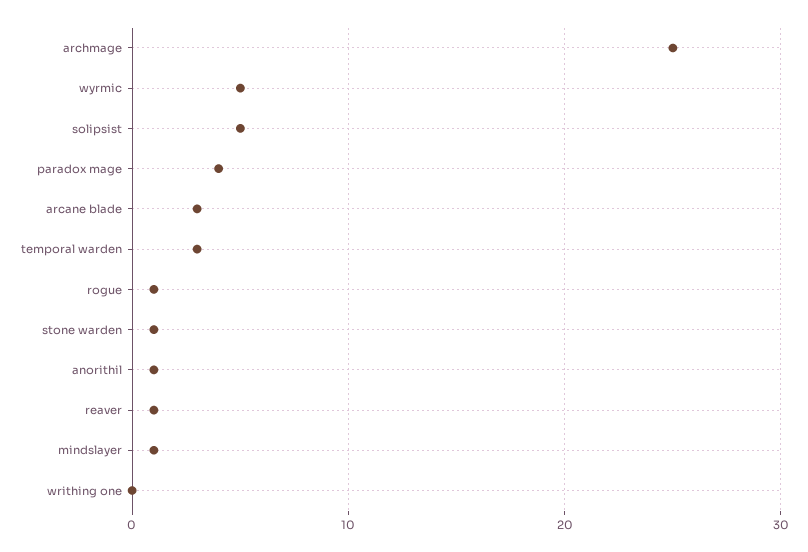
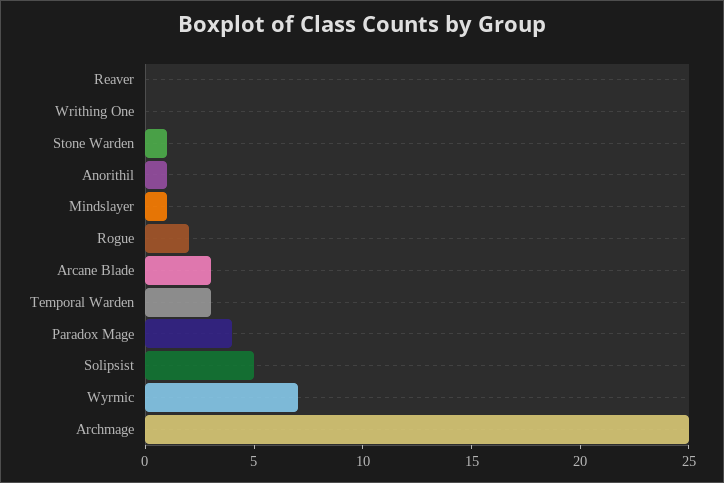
  {
    "archmage": 25,
-   "wyrmic": 5,
+   "wyrmic": 7,
    "solipsist": 5,
    "paradox mage": 4,
    "arcane blade": 3,
    "temporal warden": 3,
-   "rogue": 1,
+   "rogue": 2,
    "stone warden": 1,
    "anorithil": 1,
-   "reaver": 1,
+   "reaver": 0,
    "mindslayer": 1,
    "writhing one": 0
  }

